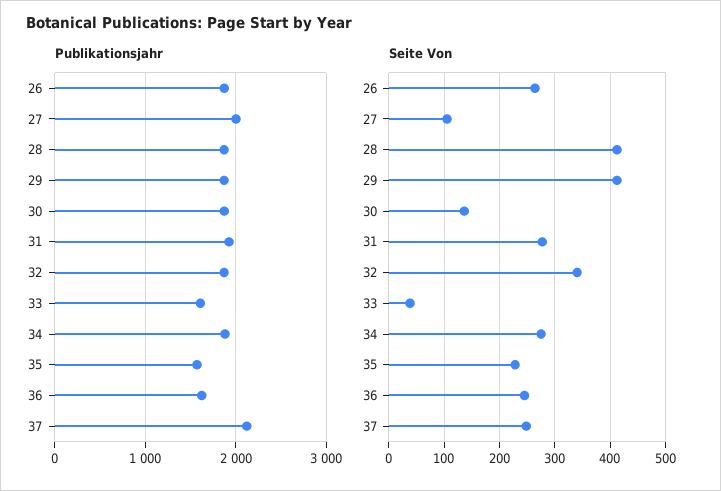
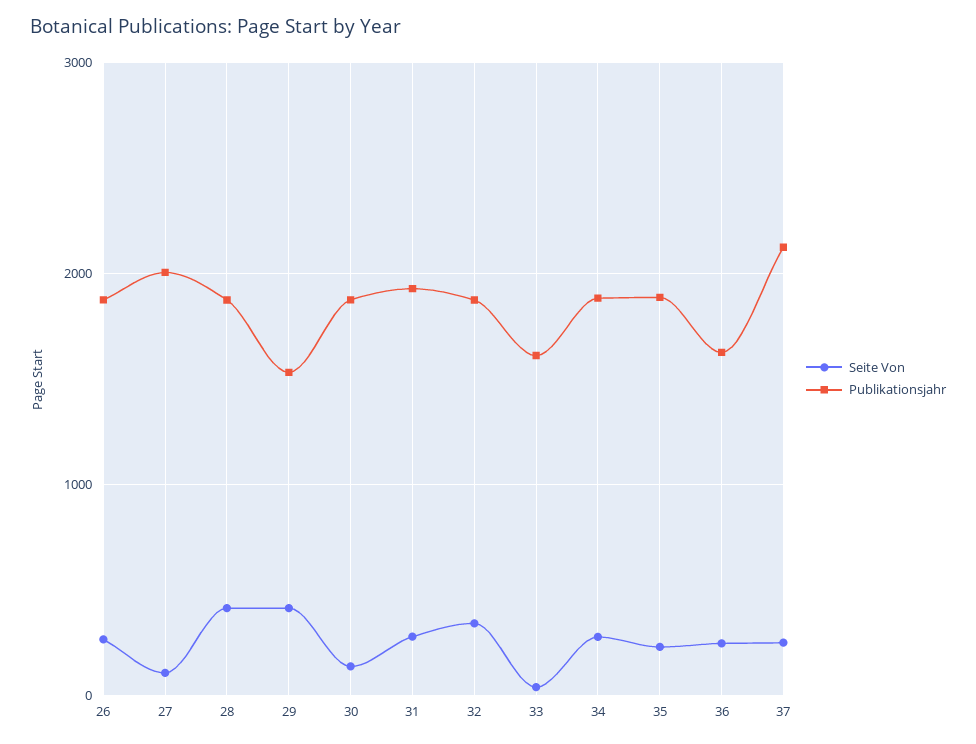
  {
    "Publikationsjahr": {
      "26": 1900,
      "27": 2000,
      "28": 1900,
-     "29": 1900,
+     "29": 1500,
      "30": 1900,
      "31": 1900,
      "32": 1900,
      "33": 1600,
      "34": 1900,
-     "35": 1600,
+     "35": 1900,
      "36": 1600,
      "37": 2100
    },
    "Seite Von": {
      "26": 260,
      "27": 100,
      "28": 420,
      "29": 420,
      "30": 140,
      "31": 280,
      "32": 340,
      "33": 40,
      "34": 280,
      "35": 220,
      "36": 240,
      "37": 240
    }
  }

